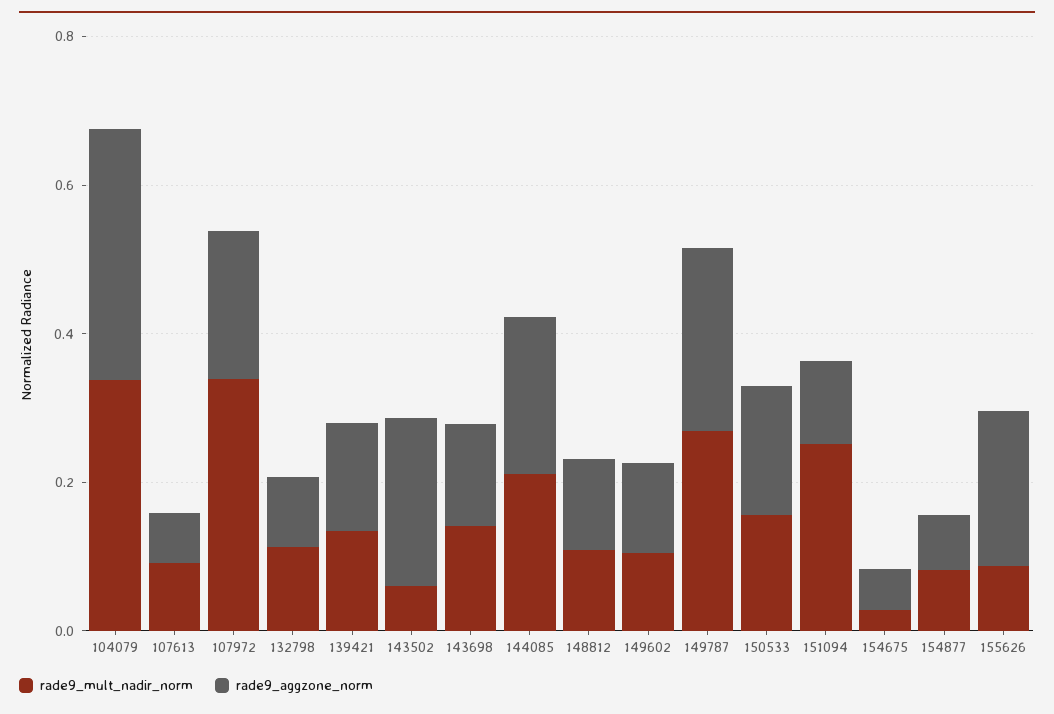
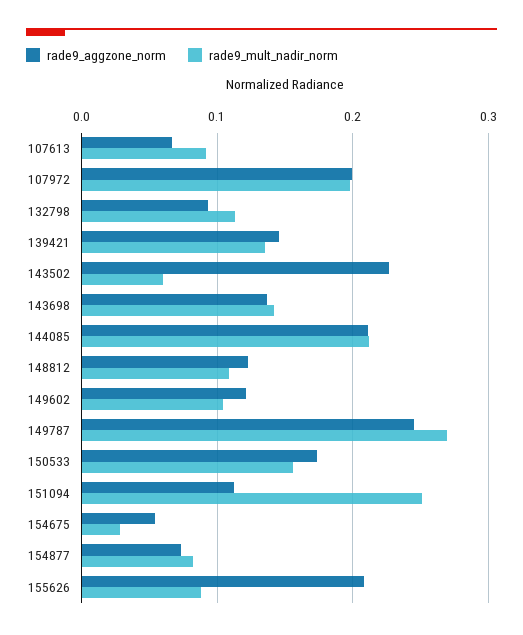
  {
    "rade9_mult_nadir_norm": {
-     "104079": 0.35,
      "107613": 0.09,
-     "107972": 0.35,
+     "107972": 0.2,
      "132798": 0.11,
      "139421": 0.14,
      "143502": 0.06,
      "143698": 0.14,
      "144085": 0.21,
      "148812": 0.11,
      "149602": 0.1,
      "149787": 0.27,
      "150533": 0.16,
      "151094": 0.25,
      "154675": 0.03,
      "154877": 0.08,
      "155626": 0.09
    },
    "rade9_aggzone_norm": {
-     "104079": 0.35,
      "107613": 0.07,
      "107972": 0.2,
      "132798": 0.09,
      "139421": 0.15,
      "143502": 0.23,
      "143698": 0.14,
      "144085": 0.21,
      "148812": 0.12,
      "149602": 0.12,
      "149787": 0.25,
      "150533": 0.17,
      "151094": 0.11,
      "154675": 0.05,
      "154877": 0.07,
      "155626": 0.21
    }
  }

